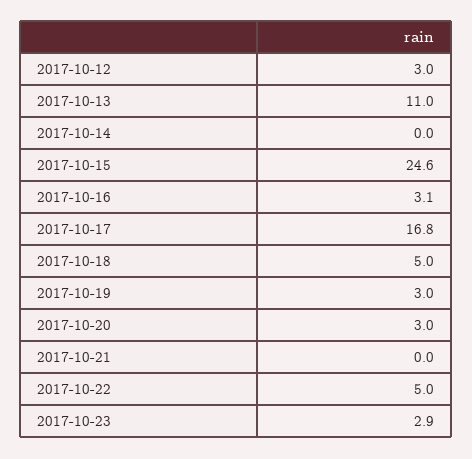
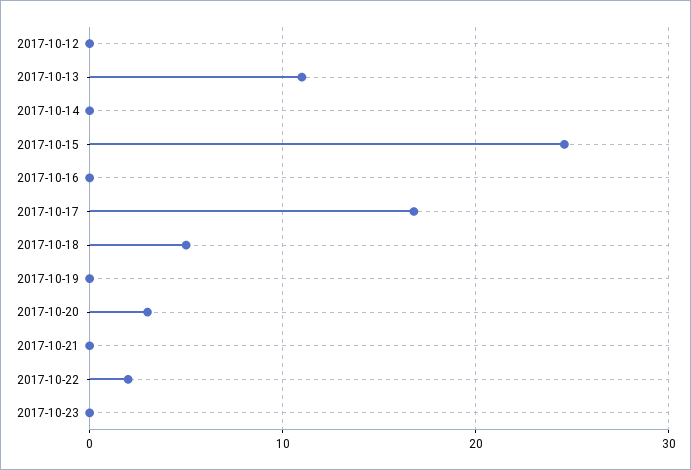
  {
-   "2017-10-12": 3,
+   "2017-10-12": 0,
    "2017-10-13": 11,
    "2017-10-14": 0,
    "2017-10-15": 24.6,
-   "2017-10-16": 3.1,
+   "2017-10-16": 0,
    "2017-10-17": 16.8,
    "2017-10-18": 5,
-   "2017-10-19": 3,
+   "2017-10-19": 0,
    "2017-10-20": 3,
    "2017-10-21": 0,
-   "2017-10-22": 5,
+   "2017-10-22": 2,
-   "2017-10-23": 2.9
+   "2017-10-23": 0
  }

